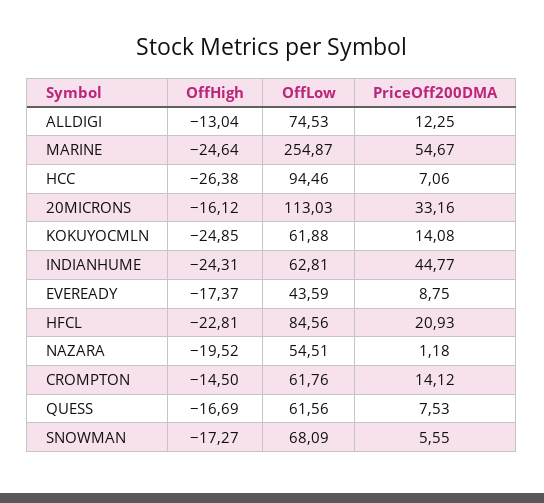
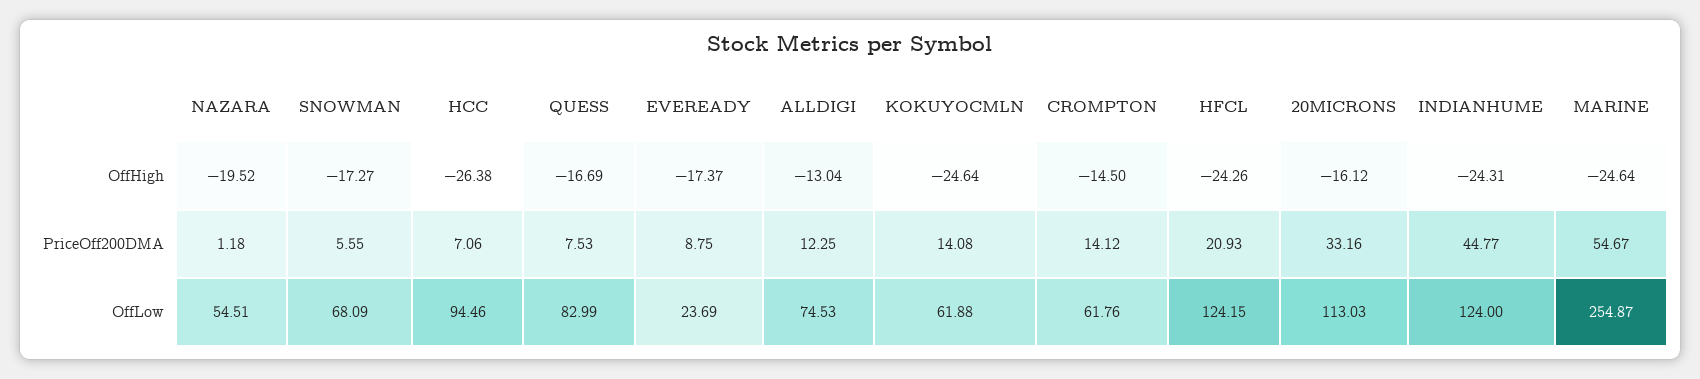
  {
    "OffHigh": {
      "ALLDIGI": -13.04,
      "MARINE": -24.64,
      "HCC": -26.38,
      "20MICRONS": -16.12,
-     "KOKUYOCMLN": -24.85,
+     "KOKUYOCMLN": -24.64,
      "INDIANHUME": -24.31,
      "EVEREADY": -17.37,
-     "HFCL": -22.81,
+     "HFCL": -24.26,
      "NAZARA": -19.52,
      "CROMPTON": -14.5,
      "QUESS": -16.69,
      "SNOWMAN": -17.27
    },
    "OffLow": {
      "ALLDIGI": 74.53,
      "MARINE": 254.87,
      "HCC": 94.46,
      "20MICRONS": 113.03,
      "KOKUYOCMLN": 61.88,
-     "INDIANHUME": 62.81,
+     "INDIANHUME": 124,
-     "EVEREADY": 43.59,
+     "EVEREADY": 23.69,
-     "HFCL": 84.56,
+     "HFCL": 124.15,
      "NAZARA": 54.51,
      "CROMPTON": 61.76,
-     "QUESS": 61.56,
+     "QUESS": 82.99,
      "SNOWMAN": 68.09
    },
    "PriceOff200DMA": {
      "ALLDIGI": 12.25,
      "MARINE": 54.67,
      "HCC": 7.06,
      "20MICRONS": 33.16,
      "KOKUYOCMLN": 14.08,
      "INDIANHUME": 44.77,
      "EVEREADY": 8.75,
      "HFCL": 20.93,
      "NAZARA": 1.18,
      "CROMPTON": 14.12,
      "QUESS": 7.53,
      "SNOWMAN": 5.55
    }
  }

